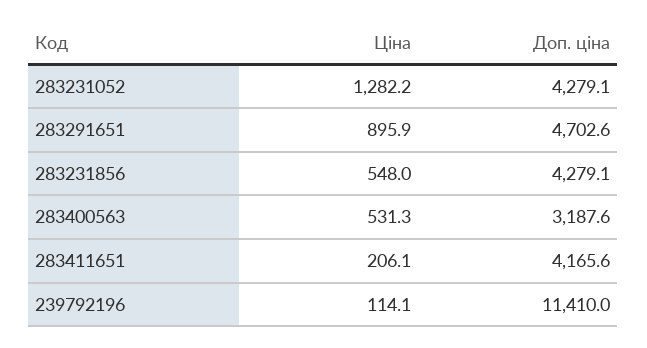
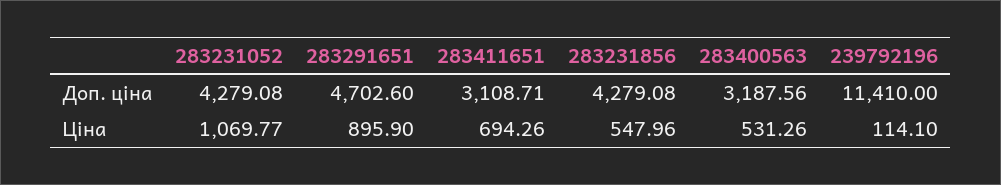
  {
    "Ціна": {
-     "283231052": 1282.2,
+     "283231052": 1069.77,
      "283291651": 895.9,
      "283231856": 547.96,
      "283400563": 531.26,
-     "283411651": 206.1,
+     "283411651": 694.26,
      "239792196": 114.1
    },
    "Доп. ціна": {
      "283231052": 4279.08,
      "283291651": 4702.6,
      "283231856": 4279.08,
      "283400563": 3187.56,
-     "283411651": 4165.6,
+     "283411651": 3108.71,
      "239792196": 11410
    }
  }

